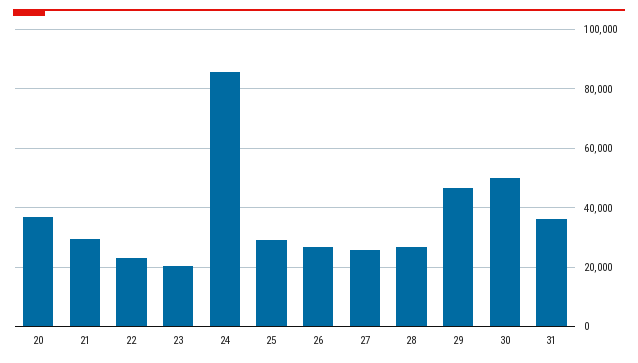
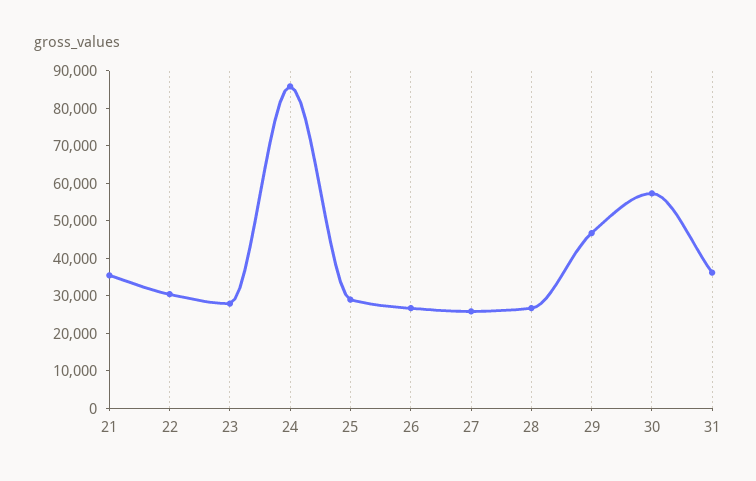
  {
-   "20": 37500,
-   "21": 30000,
+   "21": 35000,
-   "22": 22500,
+   "22": 30000,
-   "23": 20000,
+   "23": 27500,
    "24": 85000,
    "25": 30000,
    "26": 27500,
    "27": 25000,
    "28": 27500,
    "29": 47500,
-   "30": 50000,
+   "30": 57500,
    "31": 35000
  }

